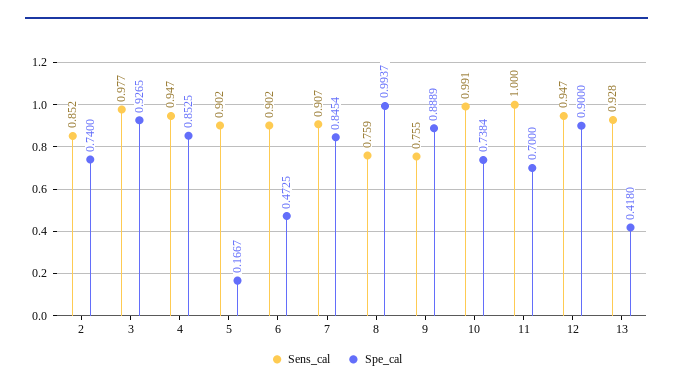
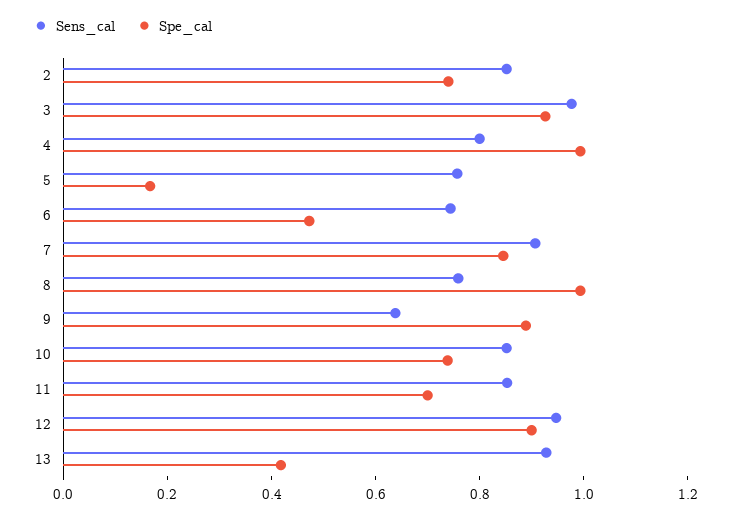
  {
    "Sens_cal": {
      "2": 0.852,
      "3": 0.977,
-     "4": 0.947,
+     "4": 0.8,
-     "5": 0.902,
+     "5": 0.75,
-     "6": 0.902,
+     "6": 0.75,
      "7": 0.907,
      "8": 0.759,
-     "9": 0.755,
+     "9": 0.65,
-     "10": 0.991,
+     "10": 0.85,
-     "11": 1,
+     "11": 0.85,
      "12": 0.947,
      "13": 0.928
    },
    "Spe_cal": {
      "2": 0.74,
      "3": 0.9265,
-     "4": 0.8525,
+     "4": 1,
      "5": 0.1667,
      "6": 0.4725,
      "7": 0.8454,
      "8": 0.9937,
      "9": 0.8889,
      "10": 0.7384,
      "11": 0.7,
      "12": 0.9,
      "13": 0.418
    }
  }

